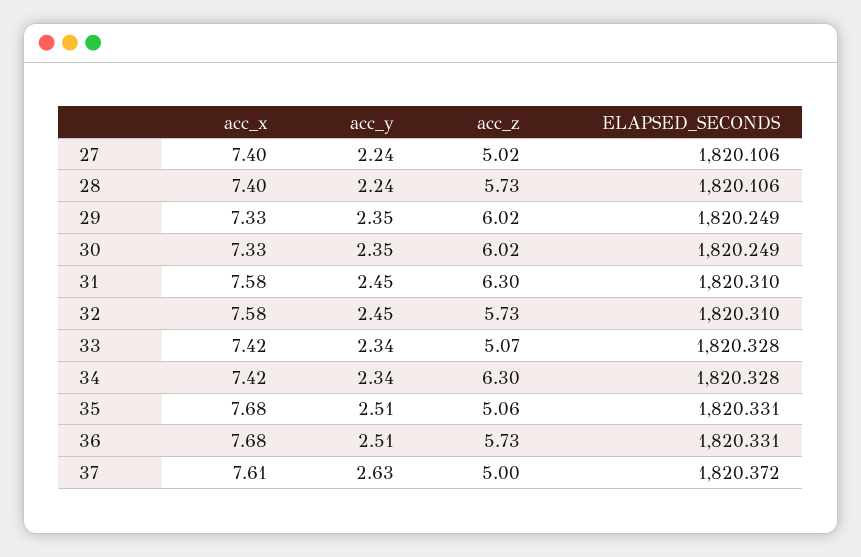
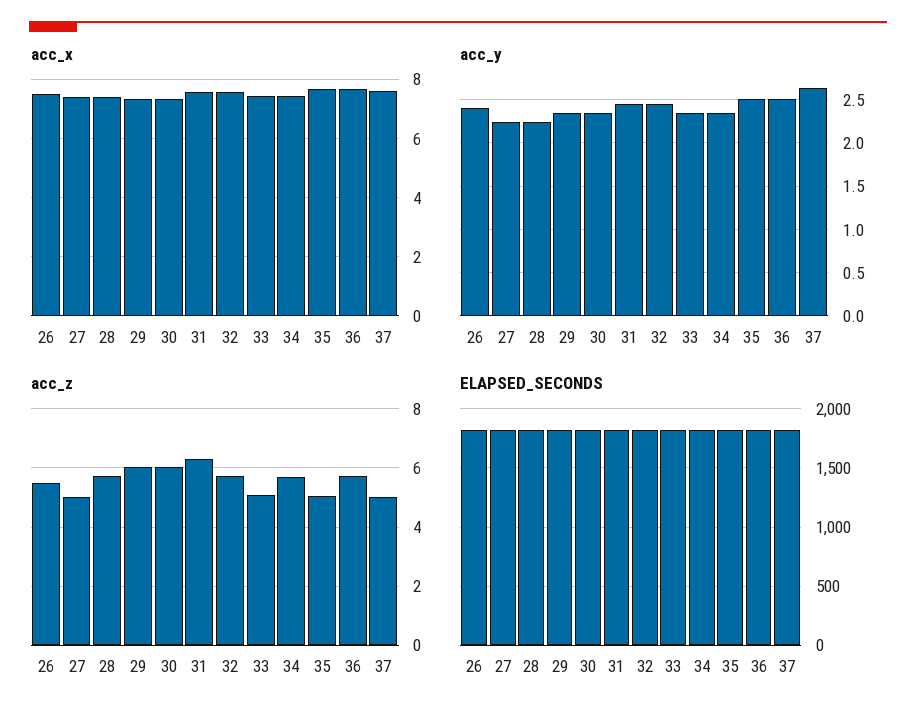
  {
    "acc_x": {
      "27": 7.4,
      "28": 7.4,
      "29": 7.33,
      "30": 7.33,
      "31": 7.58,
      "32": 7.58,
      "33": 7.42,
      "34": 7.42,
      "35": 7.68,
      "36": 7.68,
-     "37": 7.61
+     "37": 7.61,
+     "26": 7.5
    },
    "acc_y": {
      "27": 2.24,
      "28": 2.24,
      "29": 2.35,
      "30": 2.35,
      "31": 2.45,
      "32": 2.45,
      "33": 2.34,
      "34": 2.34,
      "35": 2.51,
      "36": 2.51,
-     "37": 2.63
+     "37": 2.63,
+     "26": 2.4
    },
    "acc_z": {
      "27": 5.02,
      "28": 5.73,
      "29": 6.02,
      "30": 6.02,
      "31": 6.3,
      "32": 5.73,
      "33": 5.07,
-     "34": 6.3,
+     "34": 5.75,
      "35": 5.06,
      "36": 5.73,
-     "37": 5
+     "37": 5,
+     "26": 5.5
    },
    "ELAPSED_SECONDS": {
      "27": 1820.106,
      "28": 1820.106,
      "29": 1820.249,
      "30": 1820.249,
      "31": 1820.31,
      "32": 1820.31,
      "33": 1820.328,
      "34": 1820.328,
      "35": 1820.331,
      "36": 1820.331,
-     "37": 1820.372
+     "37": 1820.372,
+     "26": 1800
    }
  }

